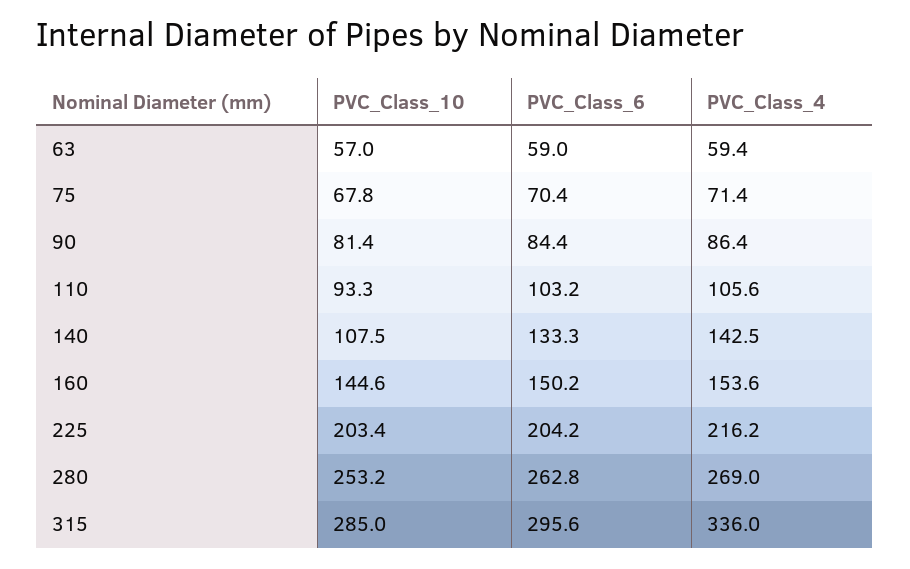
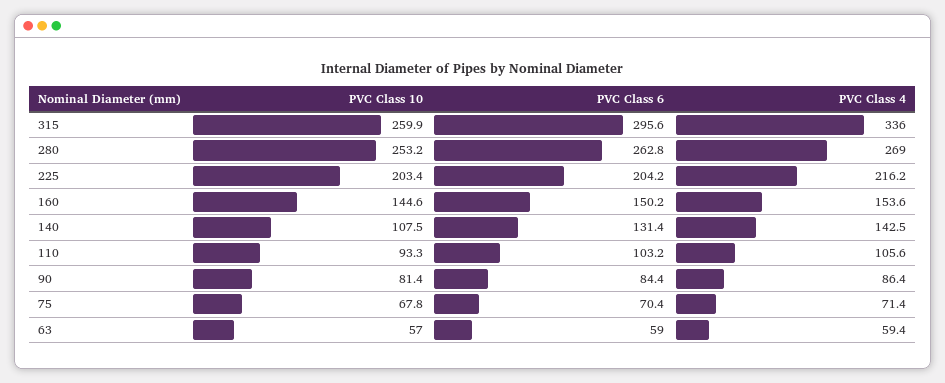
  {
    "PVC_Class_10": {
      "63": 57,
      "75": 67.8,
      "90": 81.4,
      "110": 93.3,
      "140": 107.5,
      "160": 144.6,
      "225": 203.4,
      "280": 253.2,
-     "315": 285
+     "315": 259.9
    },
    "PVC_Class_6": {
      "63": 59,
      "75": 70.4,
      "90": 84.4,
      "110": 103.2,
-     "140": 133.3,
+     "140": 131.4,
      "160": 150.2,
      "225": 204.2,
      "280": 262.8,
      "315": 295.6
    },
    "PVC_Class_4": {
      "63": 59.4,
      "75": 71.4,
      "90": 86.4,
      "110": 105.6,
      "140": 142.5,
      "160": 153.6,
      "225": 216.2,
      "280": 269,
      "315": 336
    }
  }

